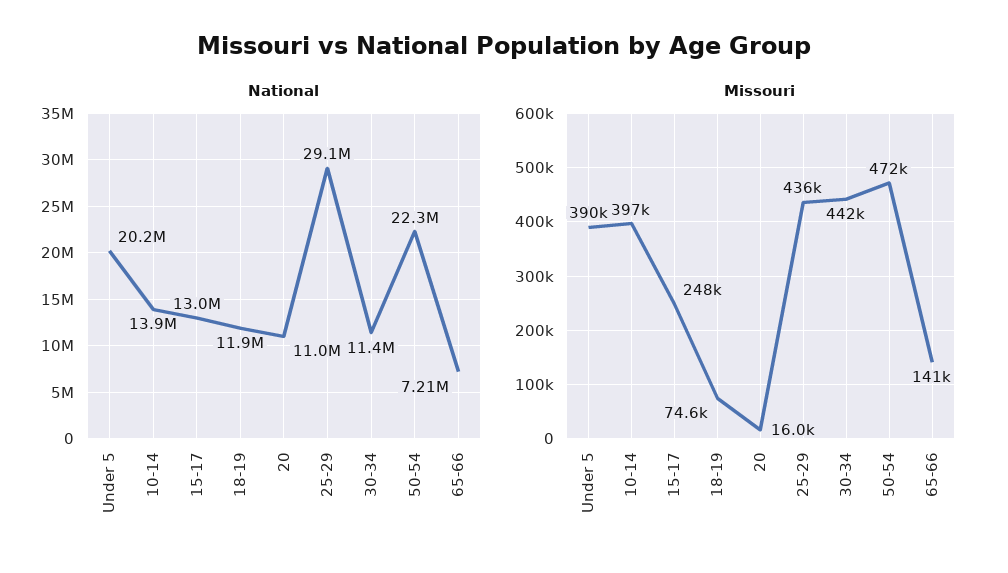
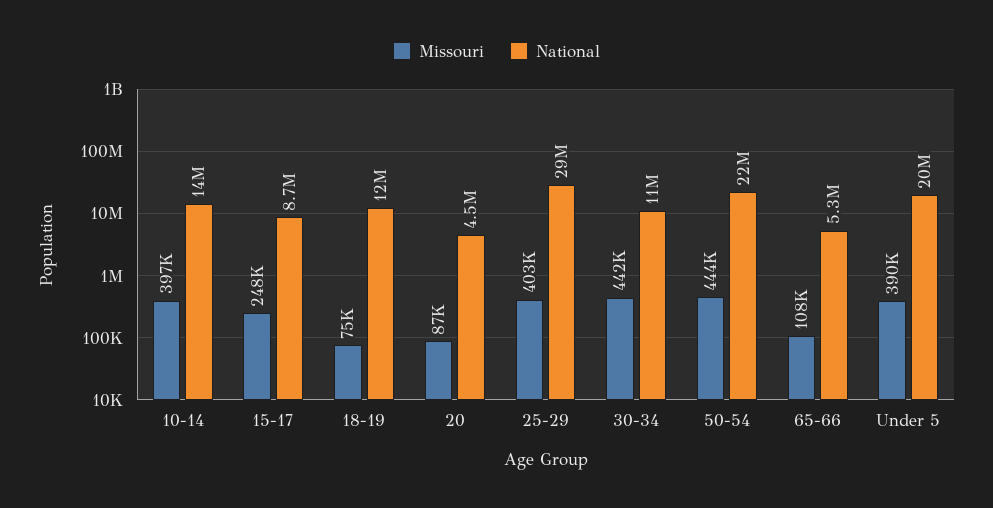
  {
    "National": {
      "Under 5": 20200000,
      "10-14": 13900000,
-     "15-17": 13000000,
+     "15-17": 8700000,
      "18-19": 11900000,
-     "20": 11000000,
+     "20": 4500000,
      "25-29": 29100000,
      "30-34": 11400000,
      "50-54": 22300000,
-     "65-66": 7210000
+     "65-66": 5300000
    },
    "Missouri": {
      "Under 5": 390000,
      "10-14": 397000,
      "15-17": 248000,
      "18-19": 74600,
-     "20": 16000,
+     "20": 87000,
-     "25-29": 436000,
+     "25-29": 403000,
      "30-34": 442000,
-     "50-54": 472000,
+     "50-54": 444000,
-     "65-66": 141000
+     "65-66": 108000
    }
  }

